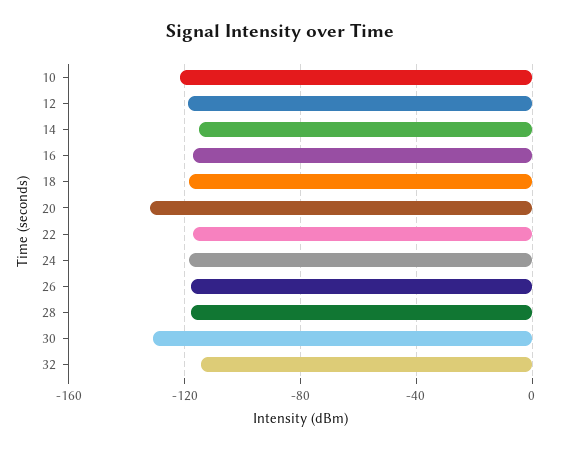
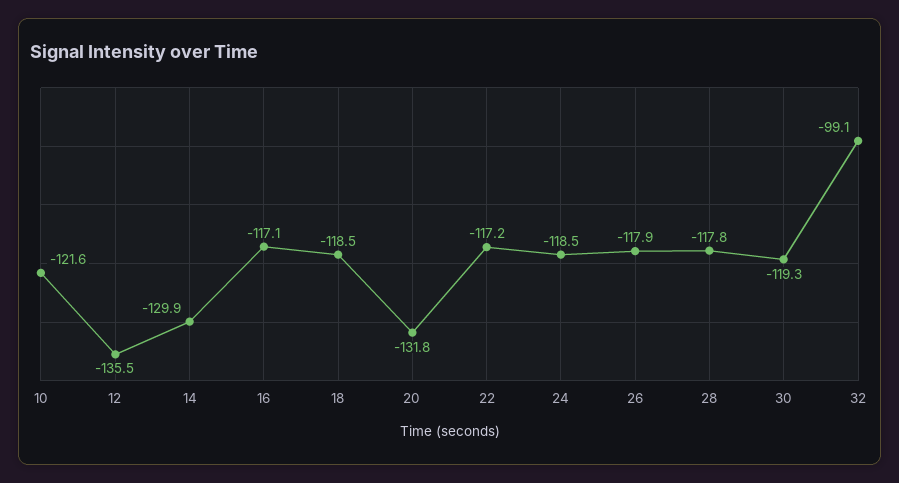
  {
    "10": -121.6,
-   "12": -120,
+   "12": -135.5,
-   "14": -115,
+   "14": -129.9,
    "16": -117.1,
    "18": -118.5,
    "20": -131.8,
    "22": -117.2,
    "24": -118.5,
    "26": -117.9,
    "28": -117.8,
-   "30": -130,
+   "30": -119.3,
-   "32": -115
+   "32": -99.1
  }

